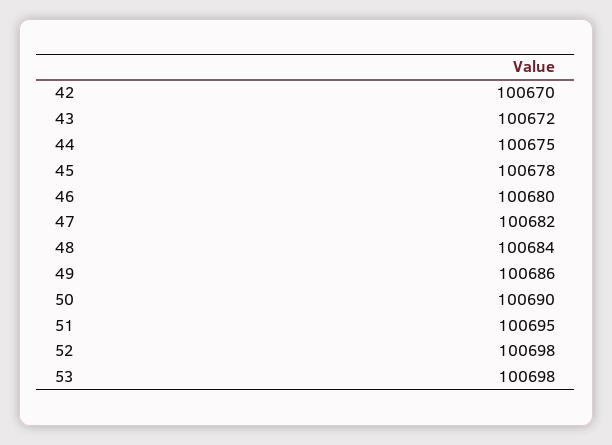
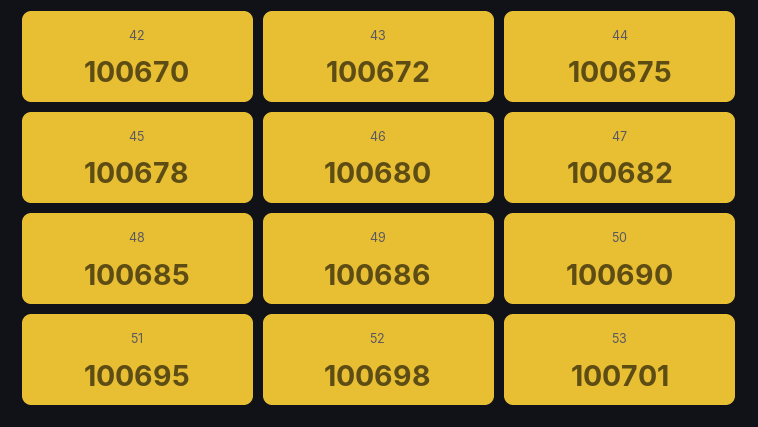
  {
    "42": 100670,
    "43": 100672,
    "44": 100675,
    "45": 100678,
    "46": 100680,
    "47": 100682,
-   "48": 100684,
+   "48": 100685,
    "49": 100686,
    "50": 100690,
    "51": 100695,
    "52": 100698,
-   "53": 100698
+   "53": 100701
  }

